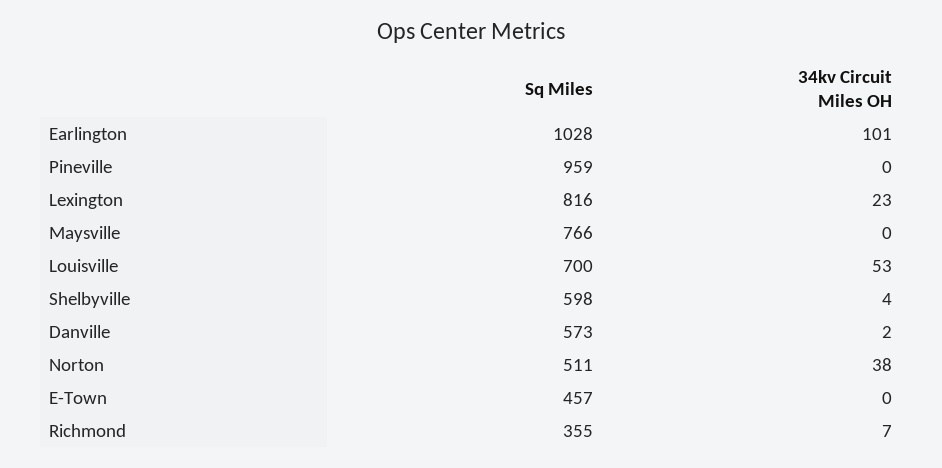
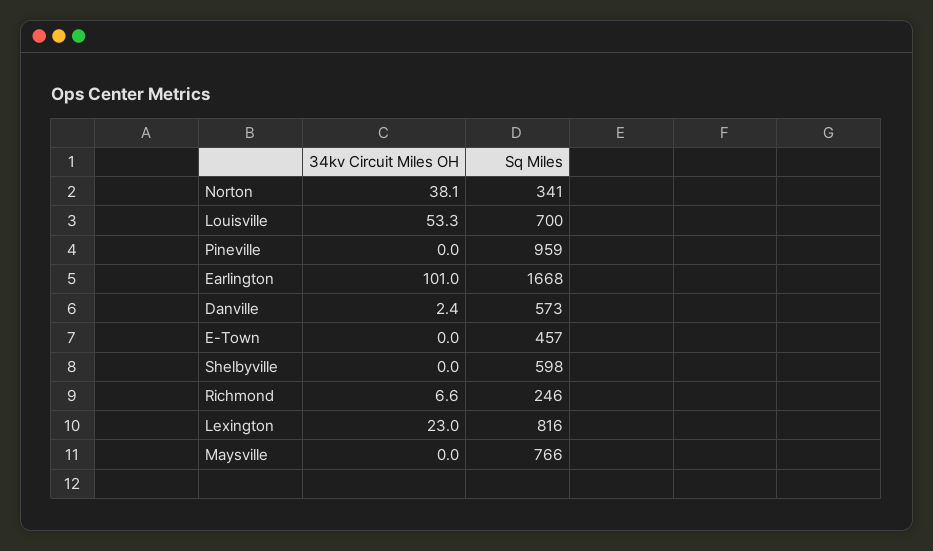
  {
    "Sq Miles": {
-     "Earlington": 1028,
+     "Earlington": 1668,
      "Pineville": 959,
      "Lexington": 816,
      "Maysville": 766,
      "Louisville": 700,
      "Shelbyville": 598,
      "Danville": 573,
-     "Norton": 511,
+     "Norton": 341,
      "E-Town": 457,
-     "Richmond": 355
+     "Richmond": 246
    },
    "34kv Circuit Miles OH": {
      "Earlington": 101,
      "Pineville": 0,
      "Lexington": 23,
      "Maysville": 0,
      "Louisville": 53.3,
-     "Shelbyville": 4,
+     "Shelbyville": 0,
      "Danville": 2.4,
      "Norton": 38.1,
      "E-Town": 0,
      "Richmond": 6.6
    }
  }

